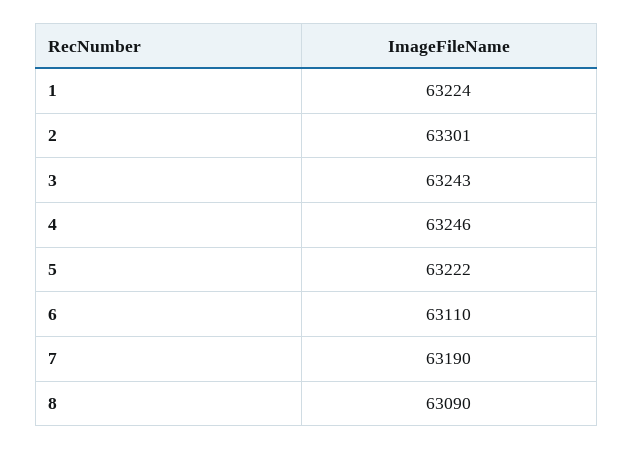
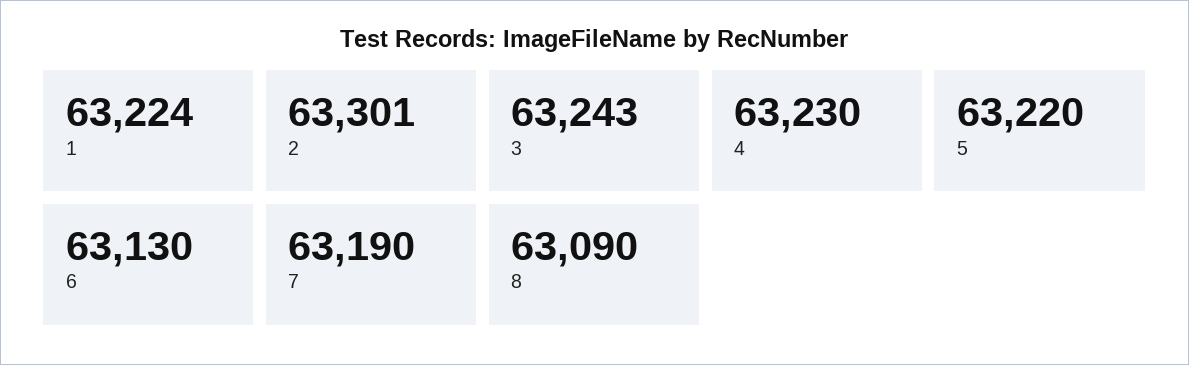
  {
    "1": 63224,
    "2": 63301,
    "3": 63243,
-   "4": 63246,
+   "4": 63230,
-   "5": 63222,
+   "5": 63220,
-   "6": 63110,
+   "6": 63130,
    "7": 63190,
    "8": 63090
  }

